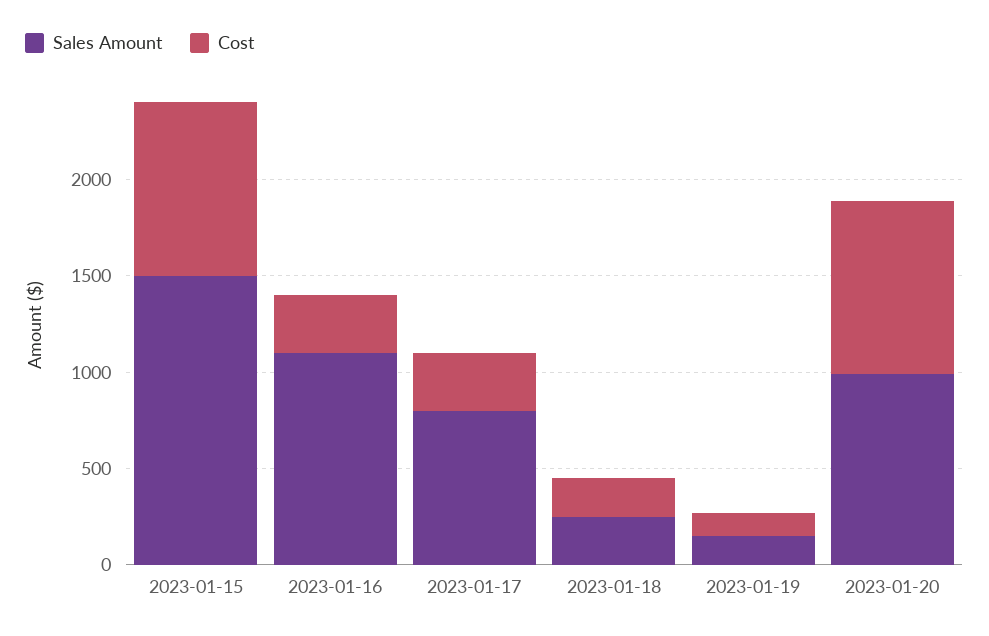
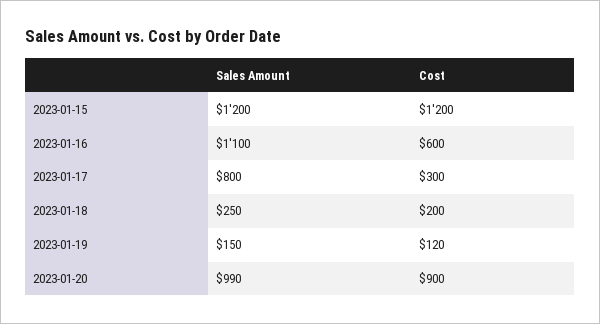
  {
    "Sales Amount": {
-     "2023-01-15": 1500,
+     "2023-01-15": 1200,
      "2023-01-16": 1100,
      "2023-01-17": 800,
      "2023-01-18": 250,
      "2023-01-19": 150,
      "2023-01-20": 990
    },
    "Cost": {
-     "2023-01-15": 900,
+     "2023-01-15": 1200,
-     "2023-01-16": 300,
+     "2023-01-16": 600,
      "2023-01-17": 300,
      "2023-01-18": 200,
      "2023-01-19": 120,
      "2023-01-20": 900
    }
  }

